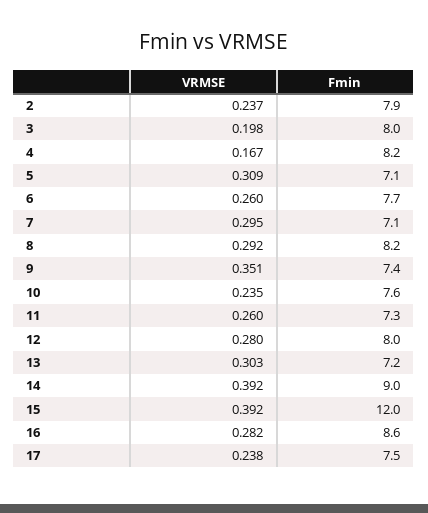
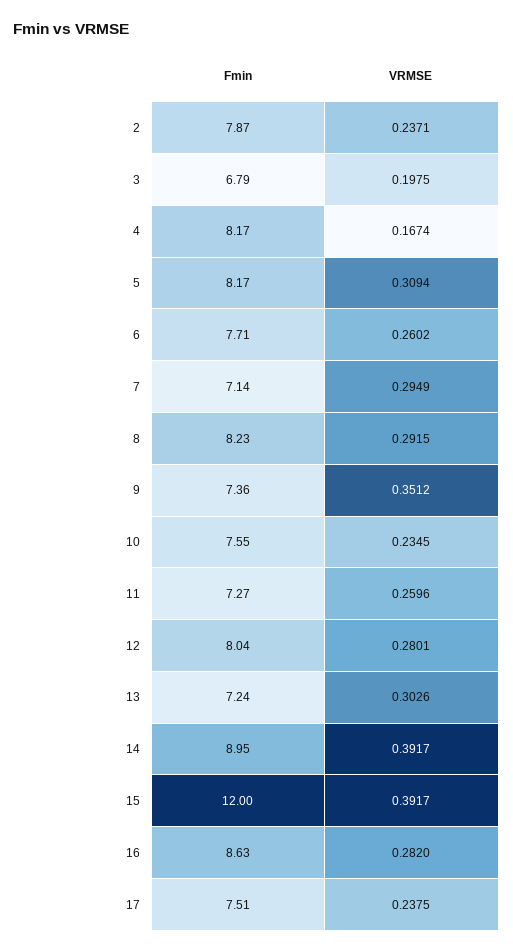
  {
    "VRMSE": {
      "2": 0.2371,
      "3": 0.1975,
      "4": 0.1674,
      "5": 0.3094,
      "6": 0.2602,
      "7": 0.2949,
      "8": 0.2915,
      "9": 0.3512,
      "10": 0.2345,
      "11": 0.2596,
      "12": 0.2801,
      "13": 0.3026,
      "14": 0.3917,
      "15": 0.3917,
      "16": 0.282,
      "17": 0.2375
    },
    "Fmin": {
      "2": 7.87,
-     "3": 8,
+     "3": 6.79,
      "4": 8.17,
-     "5": 7.1,
+     "5": 8.17,
      "6": 7.71,
      "7": 7.14,
      "8": 8.23,
      "9": 7.36,
      "10": 7.55,
      "11": 7.27,
      "12": 8.04,
      "13": 7.24,
      "14": 8.95,
      "15": 12,
      "16": 8.63,
      "17": 7.51
    }
  }

